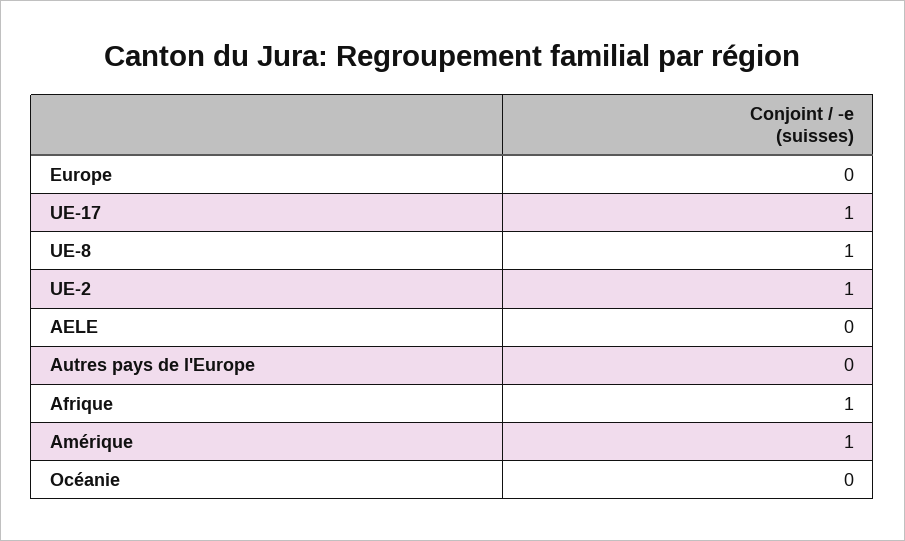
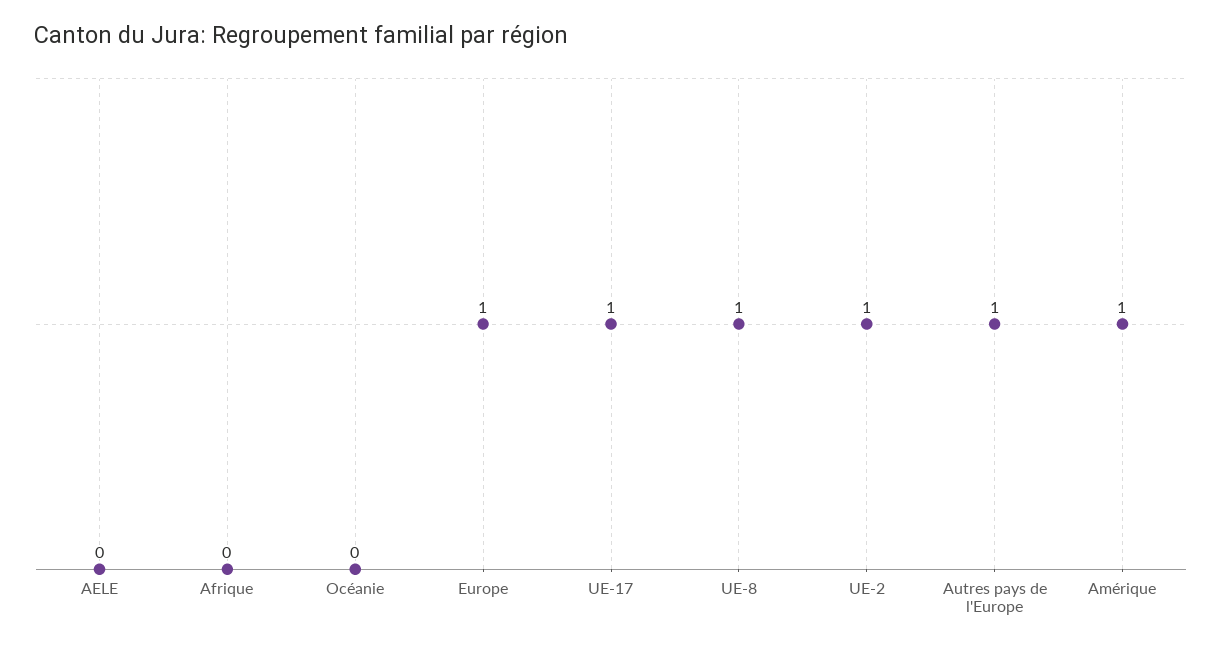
  {
-   "Europe": 0,
+   "Europe": 1,
    "UE-17": 1,
    "UE-8": 1,
    "UE-2": 1,
    "AELE": 0,
-   "Autres pays de l'Europe": 0,
+   "Autres pays de l'Europe": 1,
-   "Afrique": 1,
+   "Afrique": 0,
    "Amérique": 1,
    "Océanie": 0
  }

